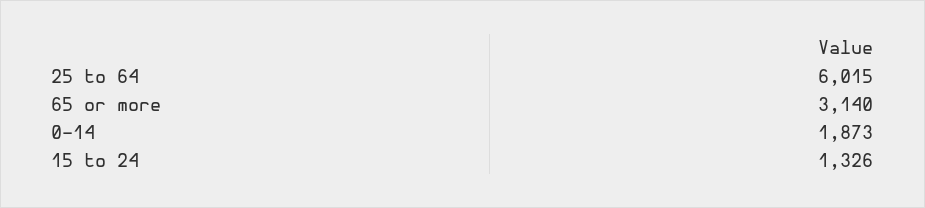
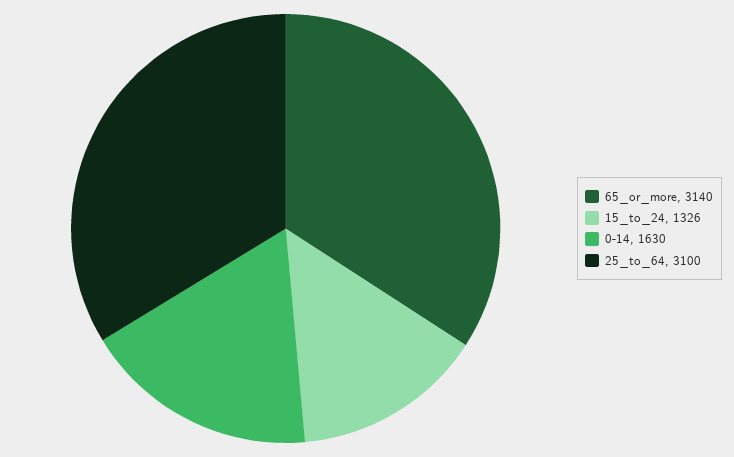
  {
-   "25 to 64": 6015,
+   "25 to 64": 3100,
    "65 or more": 3140,
-   "0-14": 1873,
+   "0-14": 1630,
    "15 to 24": 1326
  }

